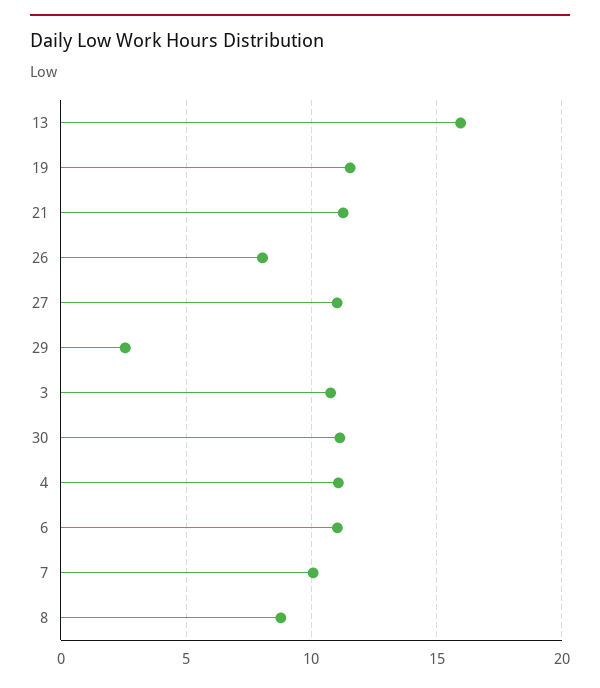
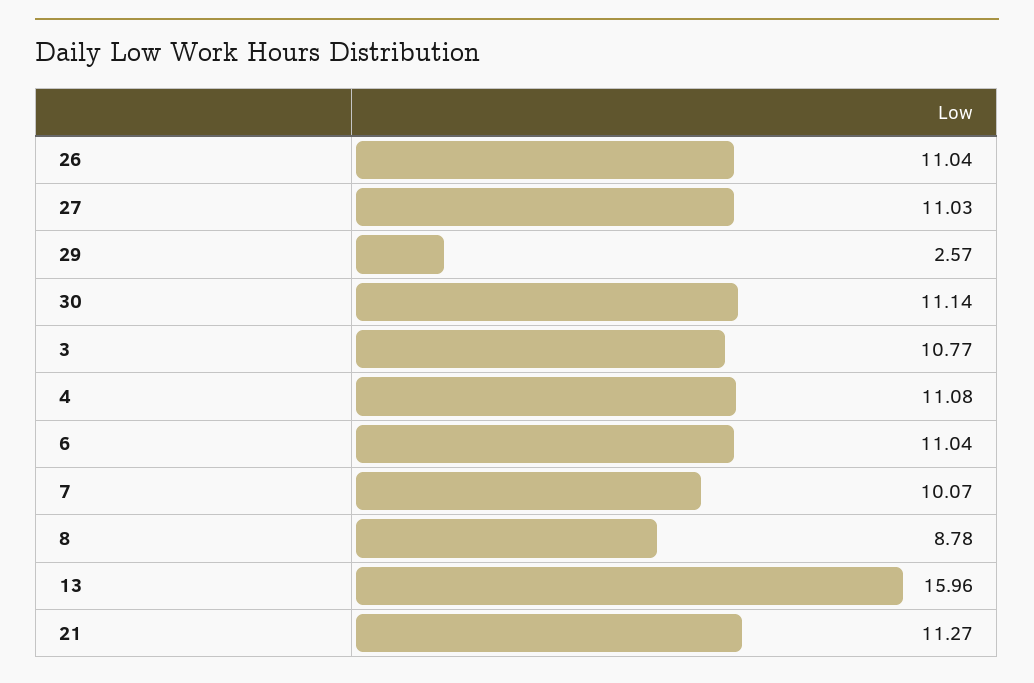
  {
    "13": 15.96,
-   "19": 11.5,
    "21": 11.27,
-   "26": 8,
+   "26": 11.04,
    "27": 11.03,
    "29": 2.57,
    "3": 10.77,
    "30": 11.14,
    "4": 11.08,
    "6": 11.04,
    "7": 10.07,
    "8": 8.78
  }

